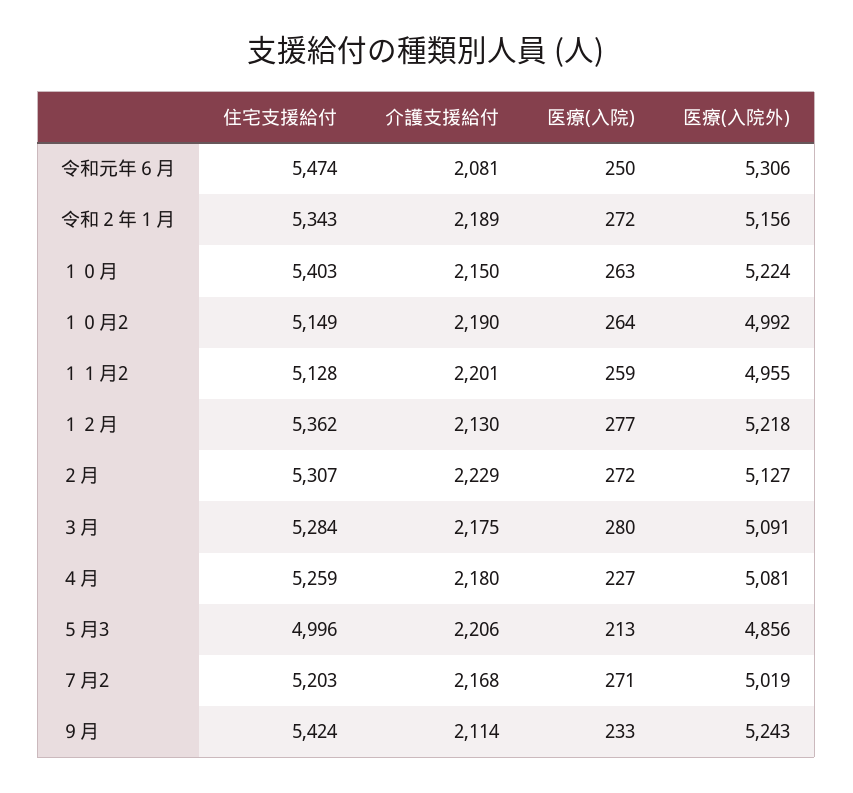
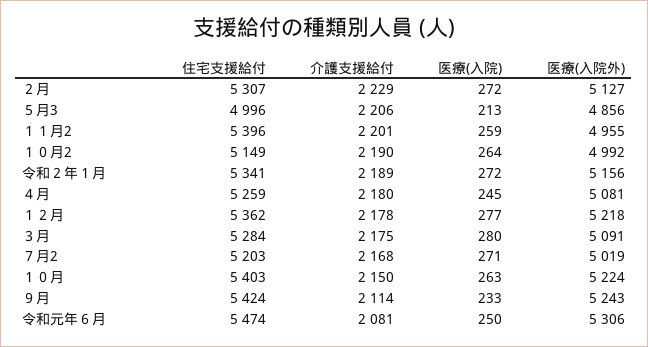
  {
    "住宅支援給付": {
      "令和元年６月": 5474,
-     "令和２年１月": 5343,
+     "令和２年１月": 5341,
      "１０月": 5403,
      "１０月2": 5149,
-     "１１月2": 5128,
+     "１１月2": 5396,
      "１２月": 5362,
      "２月": 5307,
      "３月": 5284,
      "４月": 5259,
      "５月3": 4996,
      "７月2": 5203,
      "９月": 5424
    },
    "介護支援給付": {
      "令和元年６月": 2081,
      "令和２年１月": 2189,
      "１０月": 2150,
      "１０月2": 2190,
      "１１月2": 2201,
-     "１２月": 2130,
+     "１２月": 2178,
      "２月": 2229,
      "３月": 2175,
      "４月": 2180,
      "５月3": 2206,
      "７月2": 2168,
      "９月": 2114
    },
    "医療(入院)": {
      "令和元年６月": 250,
      "令和２年１月": 272,
      "１０月": 263,
      "１０月2": 264,
      "１１月2": 259,
      "１２月": 277,
      "２月": 272,
      "３月": 280,
-     "４月": 227,
+     "４月": 245,
      "５月3": 213,
      "７月2": 271,
      "９月": 233
    },
    "医療(入院外)": {
      "令和元年６月": 5306,
      "令和２年１月": 5156,
      "１０月": 5224,
      "１０月2": 4992,
      "１１月2": 4955,
      "１２月": 5218,
      "２月": 5127,
      "３月": 5091,
      "４月": 5081,
      "５月3": 4856,
      "７月2": 5019,
      "９月": 5243
    }
  }

